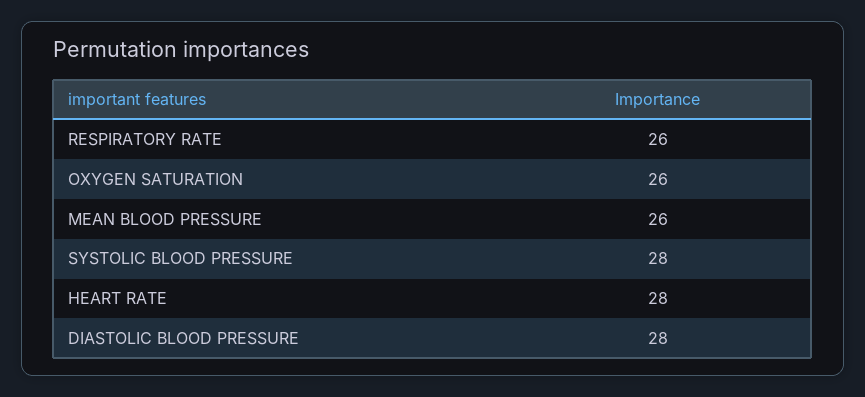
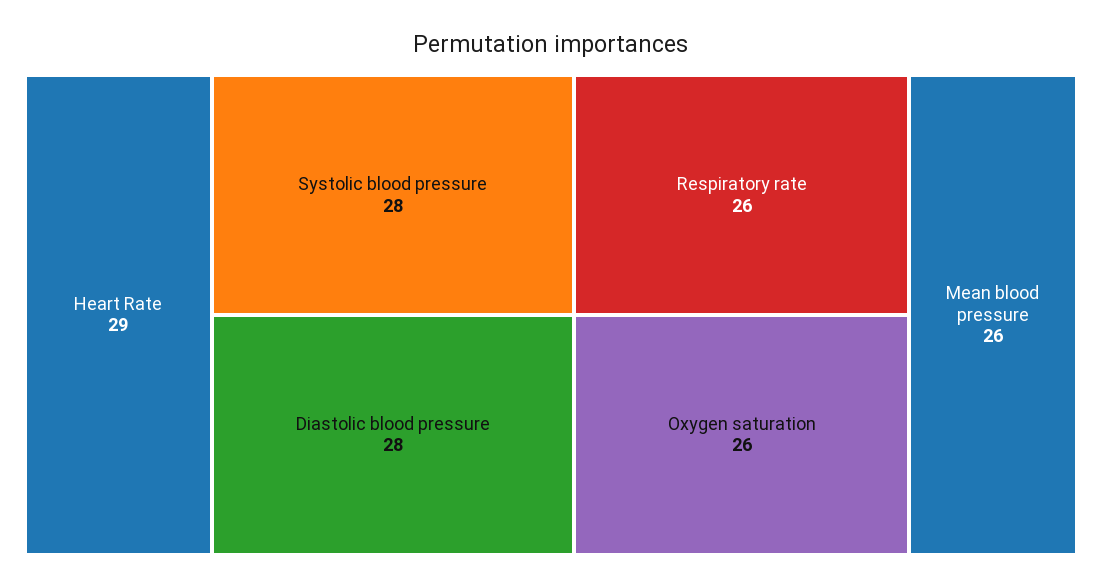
  {
    "RESPIRATORY RATE": 26,
    "OXYGEN SATURATION": 26,
    "MEAN BLOOD PRESSURE": 26,
    "SYSTOLIC BLOOD PRESSURE": 28,
-   "HEART RATE": 28,
+   "HEART RATE": 29,
    "DIASTOLIC BLOOD PRESSURE": 28
  }

